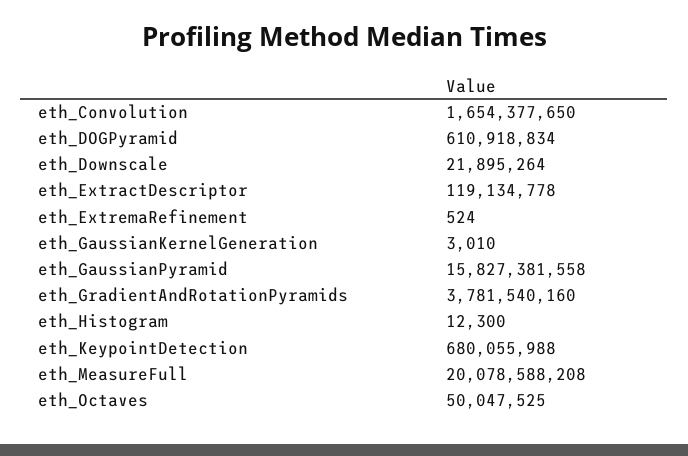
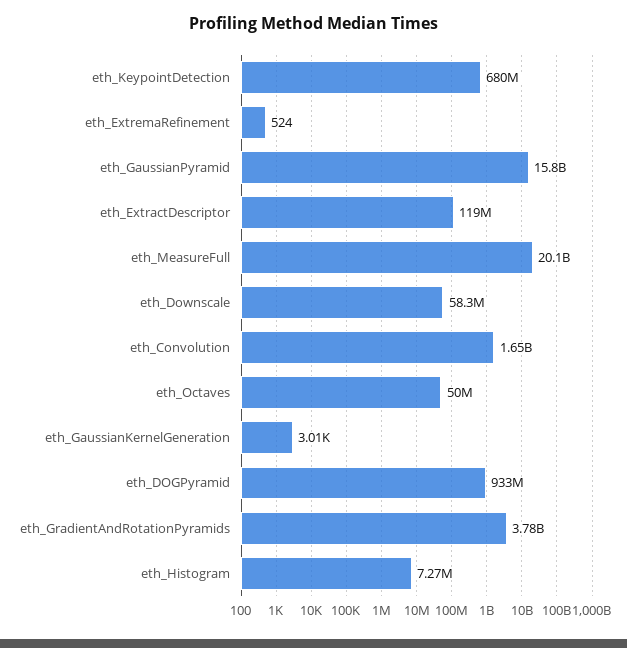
  {
    "eth_Convolution": 1654377650,
-   "eth_DOGPyramid": 610918834,
+   "eth_DOGPyramid": 933000000,
-   "eth_Downscale": 21895264,
+   "eth_Downscale": 58300000,
    "eth_ExtractDescriptor": 119134778,
    "eth_ExtremaRefinement": 524,
    "eth_GaussianKernelGeneration": 3010,
    "eth_GaussianPyramid": 15827381558,
    "eth_GradientAndRotationPyramids": 3781540160,
-   "eth_Histogram": 12300,
+   "eth_Histogram": 7270000,
    "eth_KeypointDetection": 680055988,
    "eth_MeasureFull": 20078588208,
    "eth_Octaves": 50047525
  }

